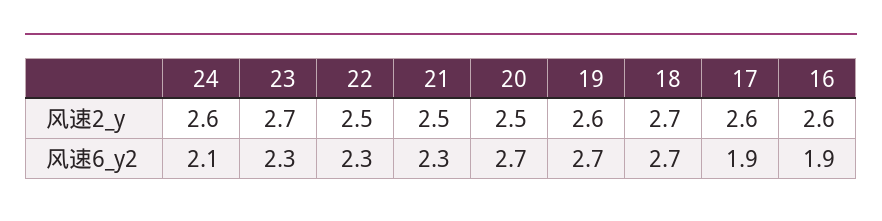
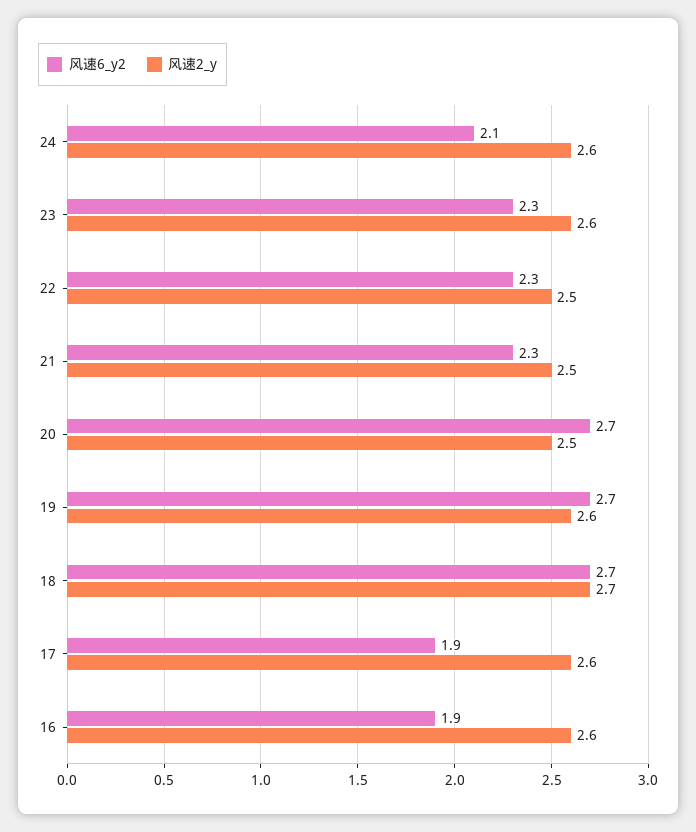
  {
    "风速2_y": {
      "24": 2.6,
-     "23": 2.7,
+     "23": 2.6,
      "22": 2.5,
      "21": 2.5,
      "20": 2.5,
      "19": 2.6,
      "18": 2.7,
      "17": 2.6,
      "16": 2.6
    },
    "风速6_y2": {
      "24": 2.1,
      "23": 2.3,
      "22": 2.3,
      "21": 2.3,
      "20": 2.7,
      "19": 2.7,
      "18": 2.7,
      "17": 1.9,
      "16": 1.9
    }
  }

